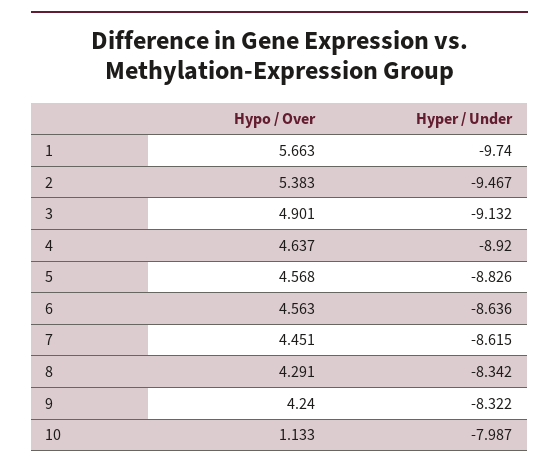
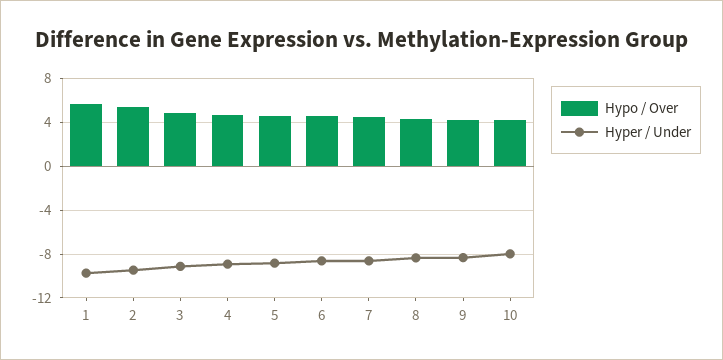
  {
    "Hypo / Over": {
      "1": 5.663,
      "2": 5.383,
      "3": 4.901,
      "4": 4.637,
      "5": 4.568,
      "6": 4.563,
      "7": 4.451,
      "8": 4.291,
      "9": 4.24,
-     "10": 1.133
+     "10": 4
    },
    "Hyper / Under": {
      "1": -9.74,
      "2": -9.467,
      "3": -9.132,
      "4": -8.92,
      "5": -8.826,
      "6": -8.636,
      "7": -8.615,
      "8": -8.342,
      "9": -8.322,
      "10": -7.987
    }
  }

